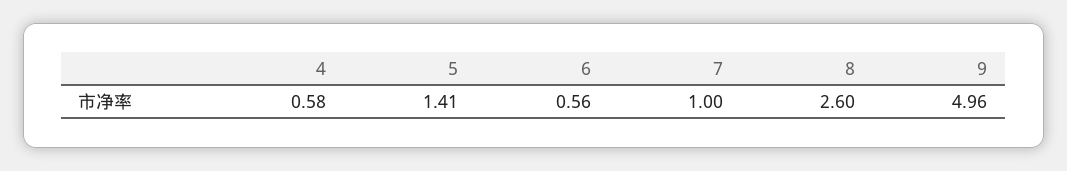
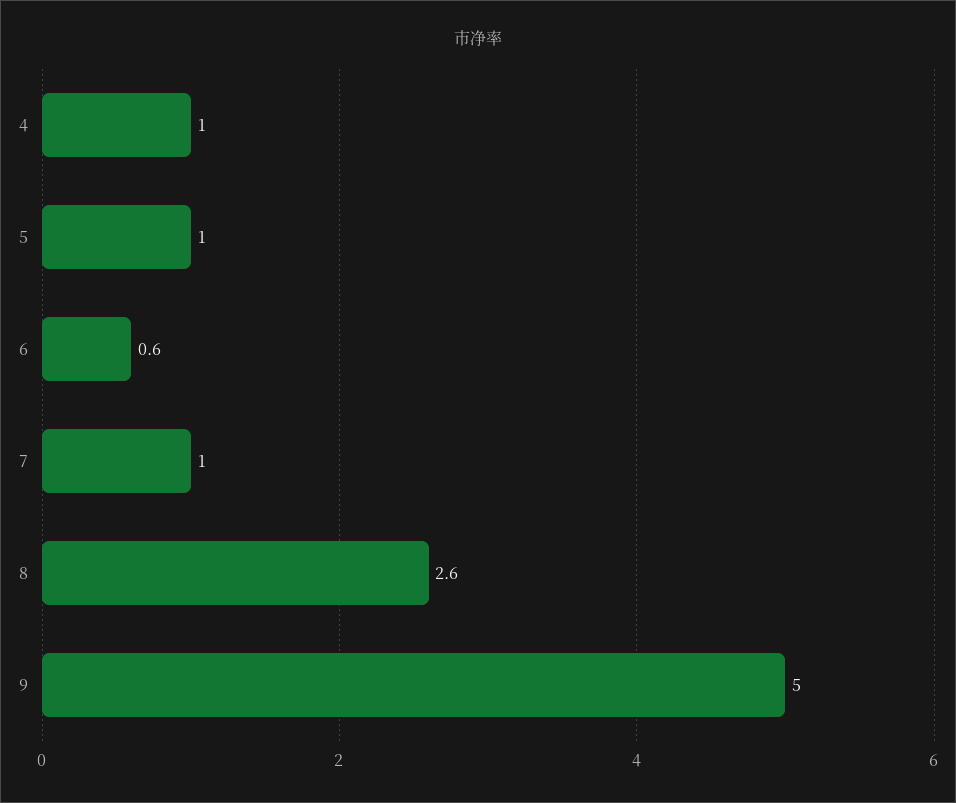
  {
-   "4": 0.58,
+   "4": 1,
-   "5": 1.41,
+   "5": 1,
    "6": 0.56,
    "7": 1,
    "8": 2.6,
    "9": 4.96
  }

